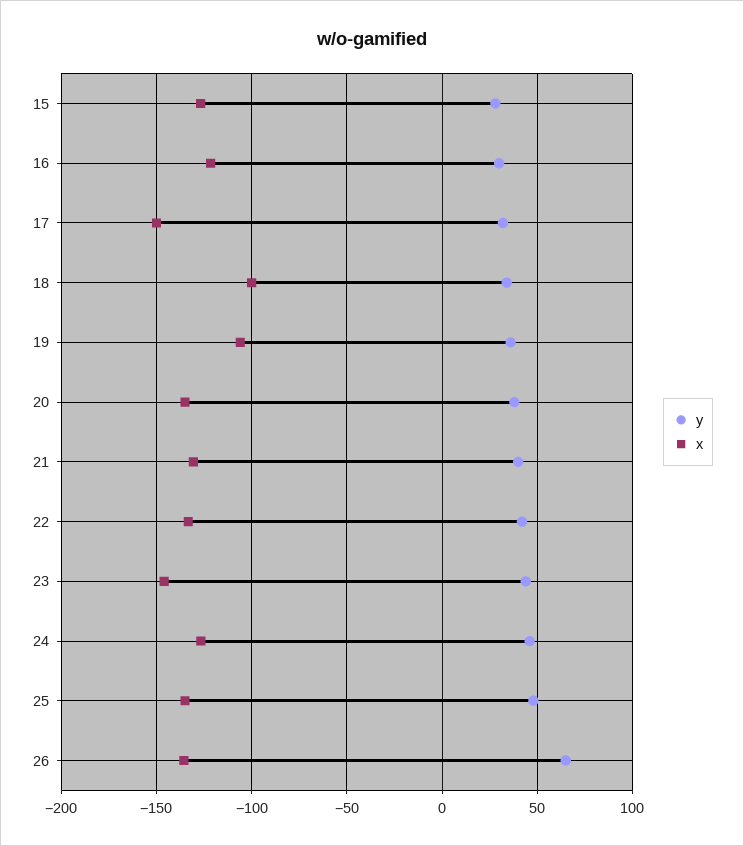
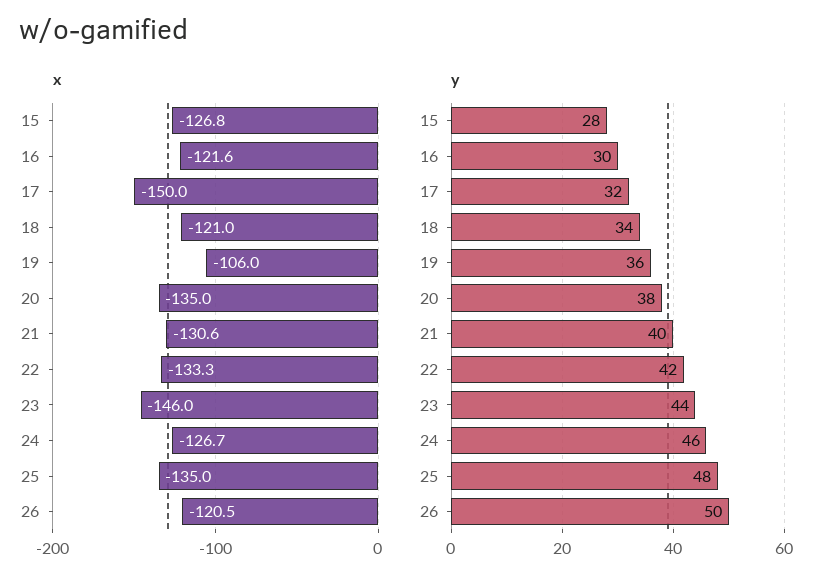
  {
    "y": {
      "15": 28,
      "16": 30,
      "17": 32,
      "18": 34,
      "19": 36,
      "20": 38,
      "21": 40,
      "22": 42,
      "23": 44,
      "24": 46,
      "25": 48,
-     "26": 65
+     "26": 50
    },
    "x": {
      "15": -126.8,
      "16": -121.6,
      "17": -150,
-     "18": -100,
+     "18": -121,
      "19": -106,
      "20": -135,
      "21": -130.6,
      "22": -133.3,
      "23": -146,
      "24": -126.7,
      "25": -135,
-     "26": -135
+     "26": -120.5
    }
  }

